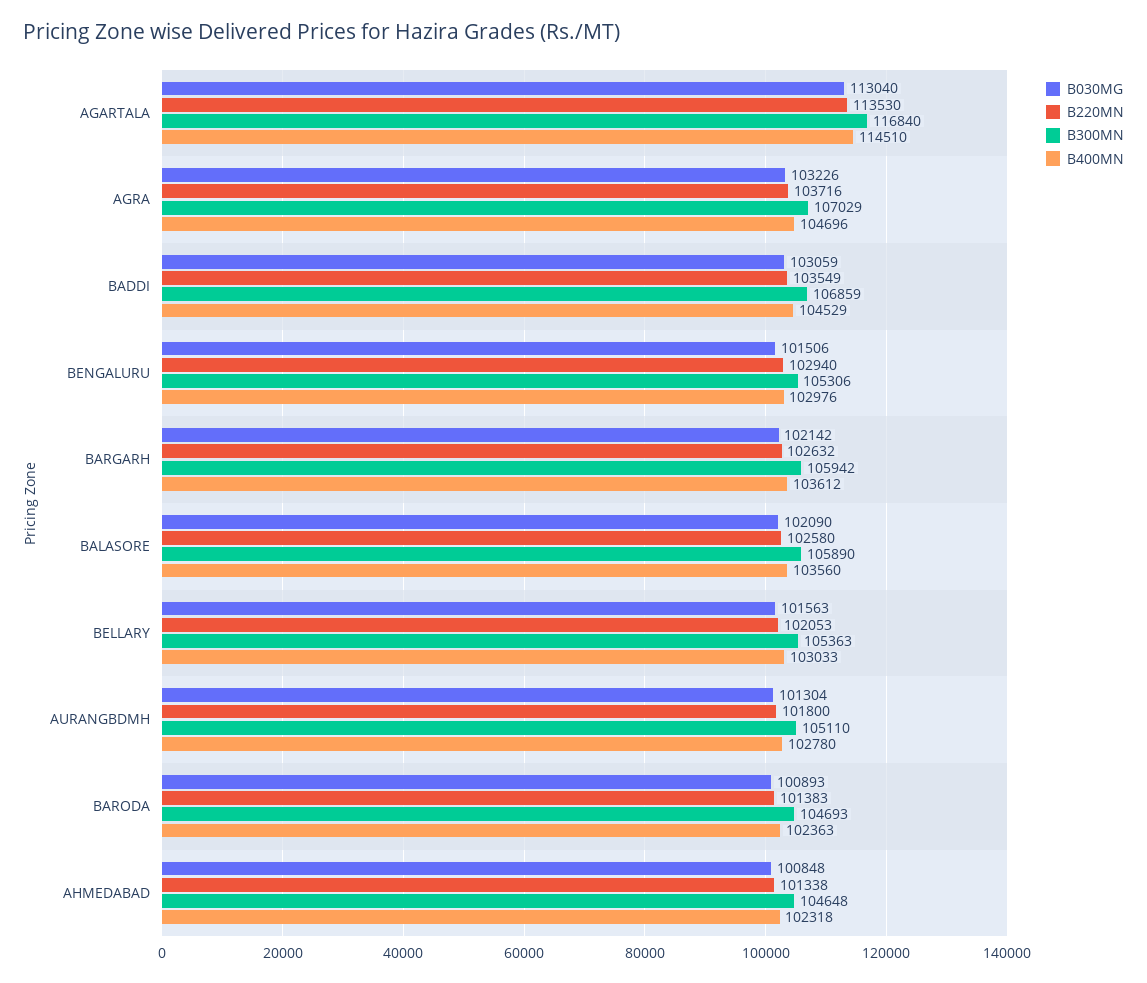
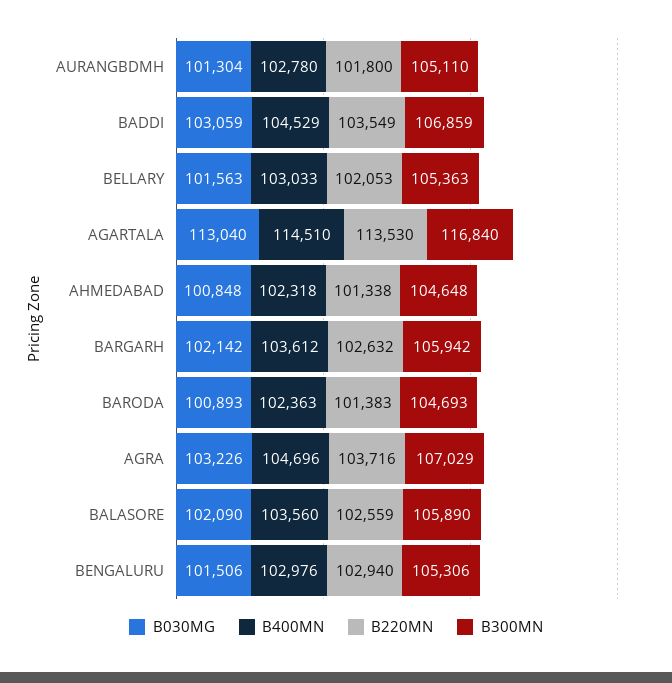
  {
    "B030MG": {
      "AGARTALA": 113040,
      "AGRA": 103226,
      "BADDI": 103059,
      "BENGALURU": 101506,
      "BARGARH": 102142,
      "BALASORE": 102090,
      "BELLARY": 101563,
      "AURANGBDMH": 101304,
      "BARODA": 100893,
      "AHMEDABAD": 100848
    },
    "B220MN": {
      "AGARTALA": 113530,
      "AGRA": 103716,
      "BADDI": 103549,
      "BENGALURU": 102940,
      "BARGARH": 102632,
-     "BALASORE": 102580,
+     "BALASORE": 102559,
      "BELLARY": 102053,
      "AURANGBDMH": 101800,
      "BARODA": 101383,
      "AHMEDABAD": 101338
    },
    "B300MN": {
      "AGARTALA": 116840,
      "AGRA": 107029,
      "BADDI": 106859,
      "BENGALURU": 105306,
      "BARGARH": 105942,
      "BALASORE": 105890,
      "BELLARY": 105363,
      "AURANGBDMH": 105110,
      "BARODA": 104693,
      "AHMEDABAD": 104648
    },
    "B400MN": {
      "AGARTALA": 114510,
      "AGRA": 104696,
      "BADDI": 104529,
      "BENGALURU": 102976,
      "BARGARH": 103612,
      "BALASORE": 103560,
      "BELLARY": 103033,
      "AURANGBDMH": 102780,
      "BARODA": 102363,
      "AHMEDABAD": 102318
    }
  }

